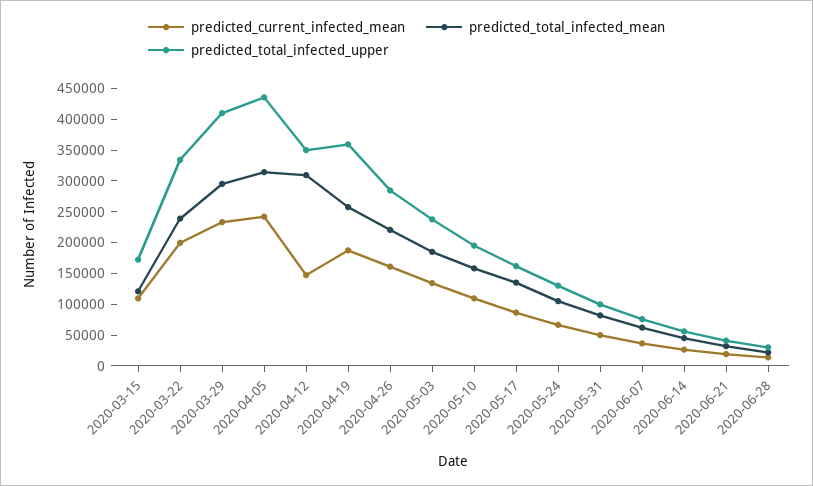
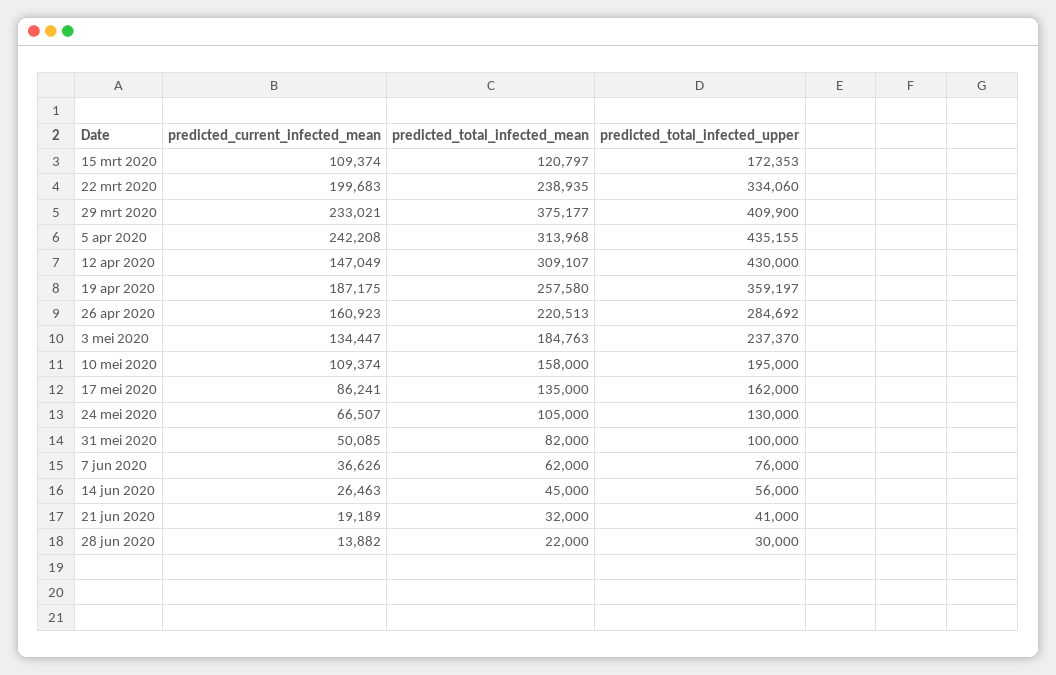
  {
    "predicted_current_infected_mean": {
      "2020-03-15": 109374,
      "2020-03-22": 199683,
      "2020-03-29": 233021,
      "2020-04-05": 242208,
      "2020-04-12": 147049,
      "2020-04-19": 187175,
      "2020-04-26": 160923,
      "2020-05-03": 134447,
      "2020-05-10": 109374,
      "2020-05-17": 86241,
      "2020-05-24": 66507,
      "2020-05-31": 50085,
      "2020-06-07": 36626,
      "2020-06-14": 26463,
      "2020-06-21": 19189,
      "2020-06-28": 13882
    },
    "predicted_total_infected_mean": {
      "2020-03-15": 120797,
      "2020-03-22": 238935,
-     "2020-03-29": 300000,
+     "2020-03-29": 375177,
      "2020-04-05": 313968,
      "2020-04-12": 309107,
      "2020-04-19": 257580,
      "2020-04-26": 220513,
      "2020-05-03": 184763,
      "2020-05-10": 158000,
      "2020-05-17": 135000,
      "2020-05-24": 105000,
      "2020-05-31": 82000,
      "2020-06-07": 62000,
      "2020-06-14": 45000,
      "2020-06-21": 32000,
      "2020-06-28": 22000
    },
    "predicted_total_infected_upper": {
      "2020-03-15": 172353,
      "2020-03-22": 334060,
      "2020-03-29": 409900,
      "2020-04-05": 435155,
-     "2020-04-12": 350000,
+     "2020-04-12": 430000,
      "2020-04-19": 359197,
      "2020-04-26": 284692,
      "2020-05-03": 237370,
      "2020-05-10": 195000,
      "2020-05-17": 162000,
      "2020-05-24": 130000,
      "2020-05-31": 100000,
      "2020-06-07": 76000,
      "2020-06-14": 56000,
      "2020-06-21": 41000,
      "2020-06-28": 30000
    }
  }

